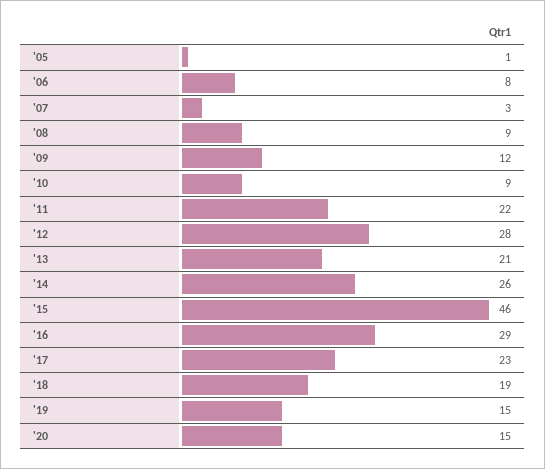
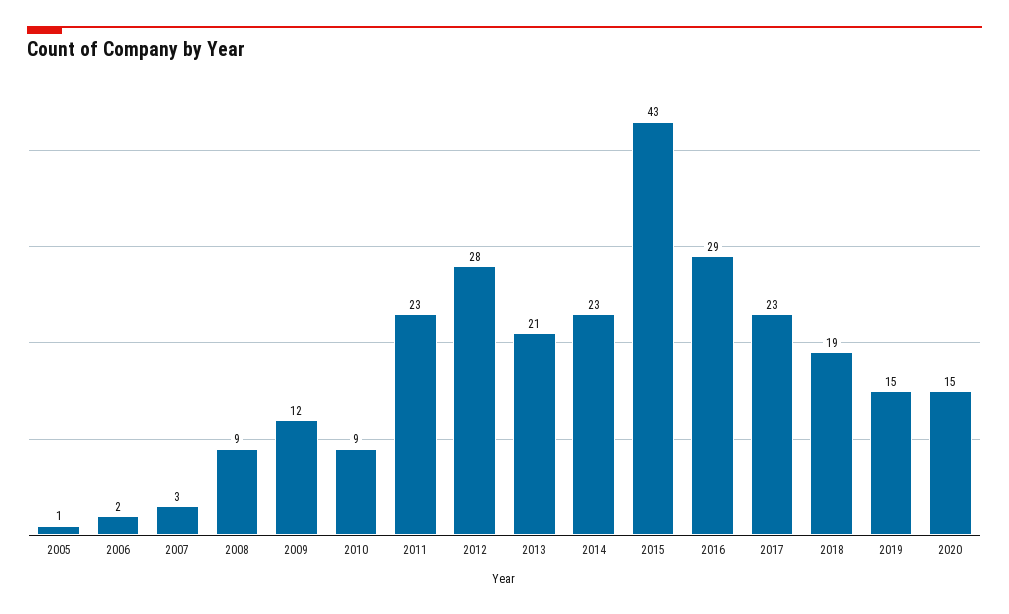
  {
    "'05": 1,
-   "'06": 8,
+   "'06": 2,
    "'07": 3,
    "'08": 9,
    "'09": 12,
    "'10": 9,
-   "'11": 22,
+   "'11": 23,
    "'12": 28,
    "'13": 21,
-   "'14": 26,
+   "'14": 23,
-   "'15": 46,
+   "'15": 43,
    "'16": 29,
    "'17": 23,
    "'18": 19,
    "'19": 15,
    "'20": 15
  }

